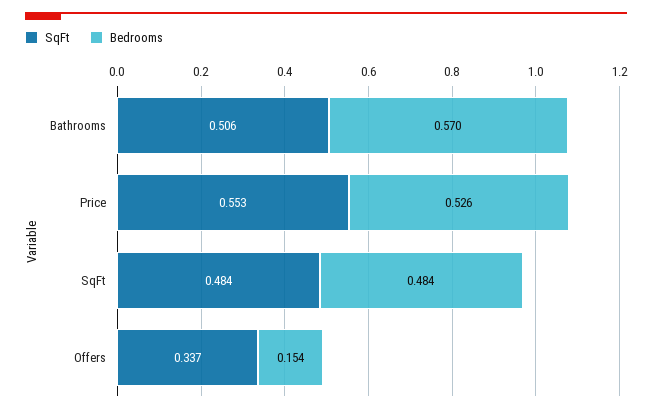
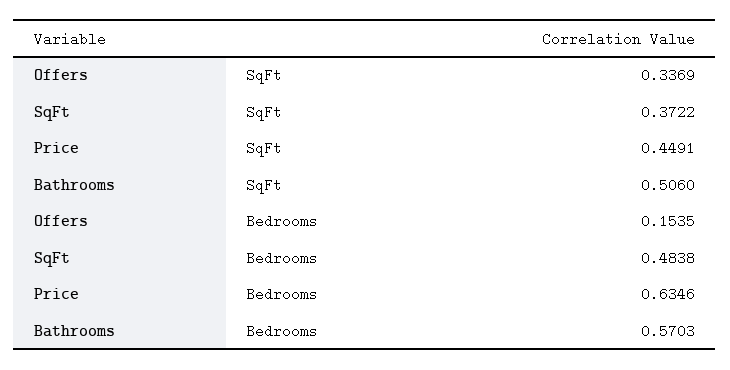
  {
    "SqFt": {
      "Bathrooms": 0.506,
-     "Price": 0.553,
+     "Price": 0.4491,
-     "SqFt": 0.484,
+     "SqFt": 0.3722,
      "Offers": 0.3369
    },
    "Bedrooms": {
      "Bathrooms": 0.5703,
-     "Price": 0.526,
+     "Price": 0.6346,
      "SqFt": 0.4838,
      "Offers": 0.1535
    }
  }

